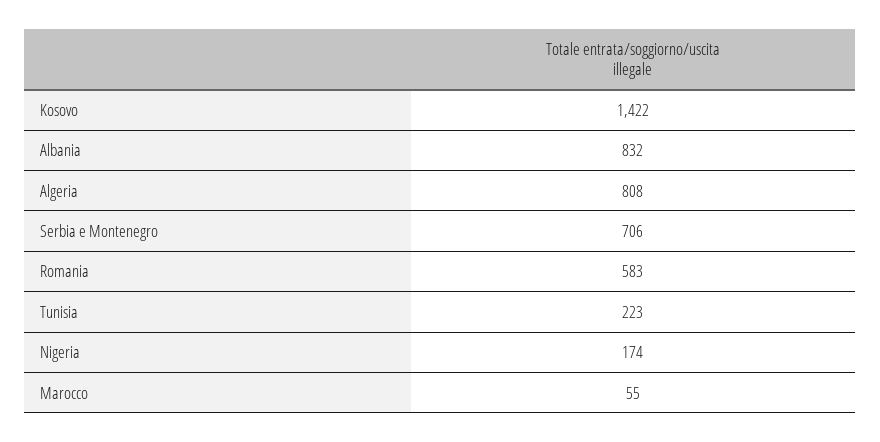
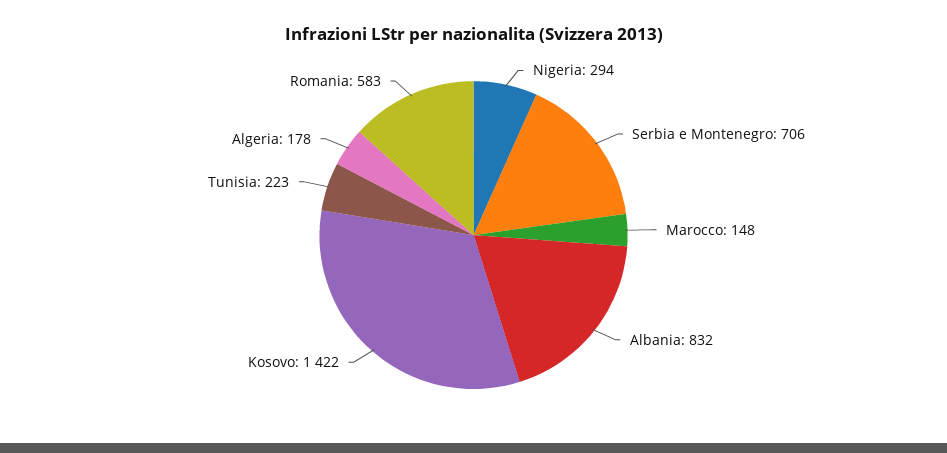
  {
    "Kosovo": 1422,
    "Albania": 832,
-   "Algeria": 808,
+   "Algeria": 178,
    "Serbia e Montenegro": 706,
    "Romania": 583,
    "Tunisia": 223,
-   "Nigeria": 174,
+   "Nigeria": 294,
-   "Marocco": 55
+   "Marocco": 148
  }

